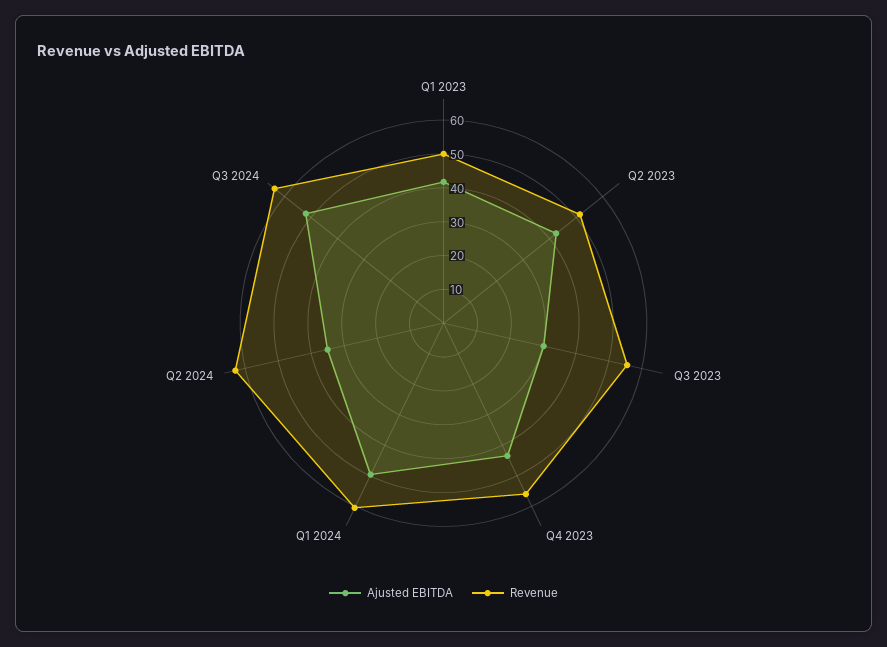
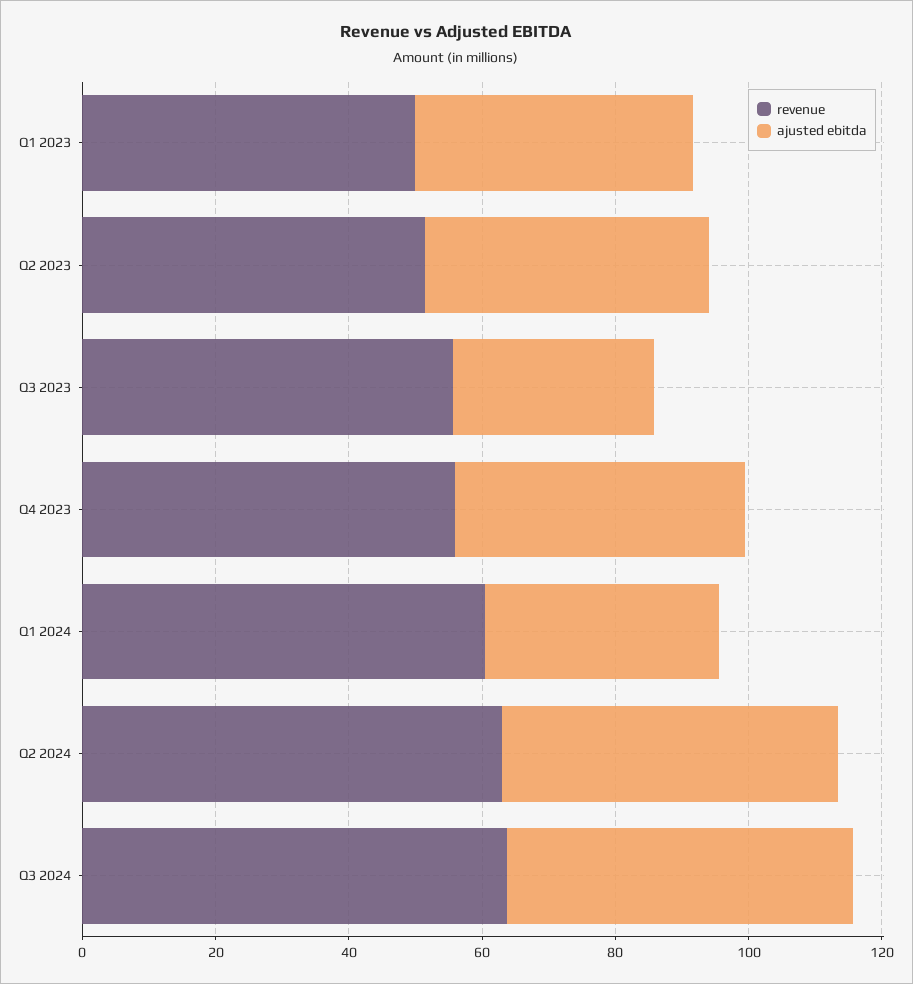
  {
    "Ajusted EBITDA": {
      "Q1 2023": 42.5,
      "Q2 2023": 42.5,
      "Q3 2023": 30,
      "Q4 2023": 42.5,
-     "Q1 2024": 50,
+     "Q1 2024": 35,
-     "Q2 2024": 35,
+     "Q2 2024": 50,
      "Q3 2024": 52.5
    },
    "Revenue": {
      "Q1 2023": 50,
      "Q2 2023": 52.5,
      "Q3 2023": 55,
      "Q4 2023": 55,
      "Q1 2024": 60,
      "Q2 2024": 62.5,
      "Q3 2024": 62.5
    }
  }

